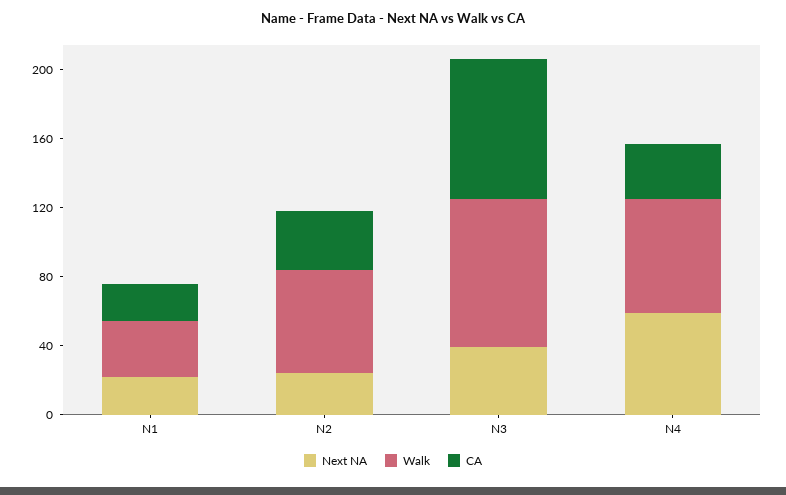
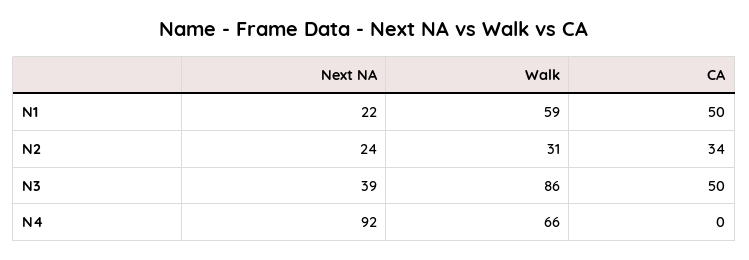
  {
    "Next NA": {
      "N1": 22,
      "N2": 24,
      "N3": 39,
-     "N4": 60
+     "N4": 92
    },
    "Walk": {
-     "N1": 30,
+     "N1": 59,
-     "N2": 60,
+     "N2": 31,
      "N3": 86,
      "N4": 66
    },
    "CA": {
-     "N1": 20,
+     "N1": 50,
      "N2": 34,
-     "N3": 80,
+     "N3": 50,
-     "N4": 30
+     "N4": 0
    }
  }

